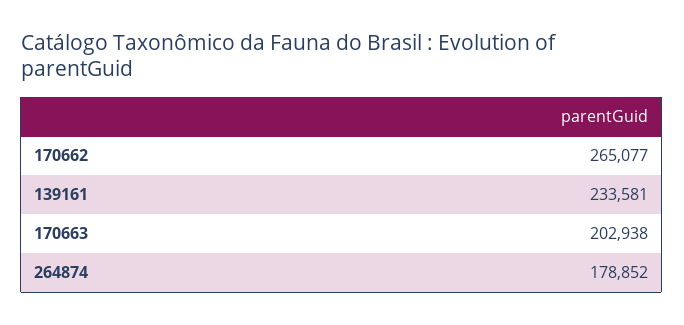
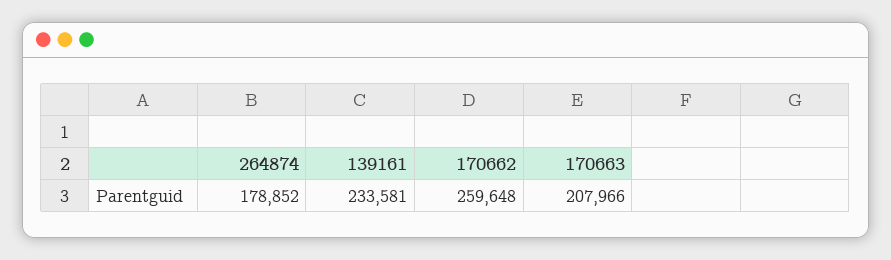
  {
-   "170662": 265077,
+   "170662": 259648,
    "139161": 233581,
-   "170663": 202938,
+   "170663": 207966,
    "264874": 178852
  }

